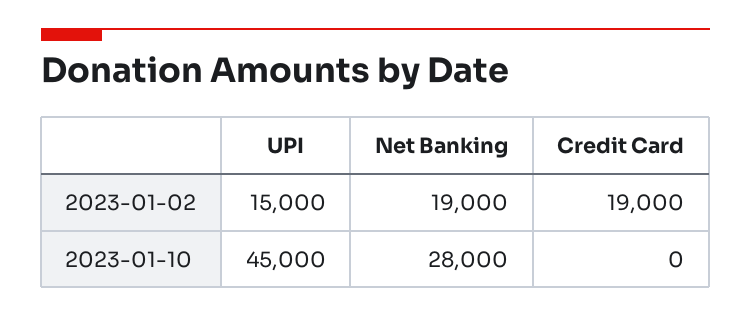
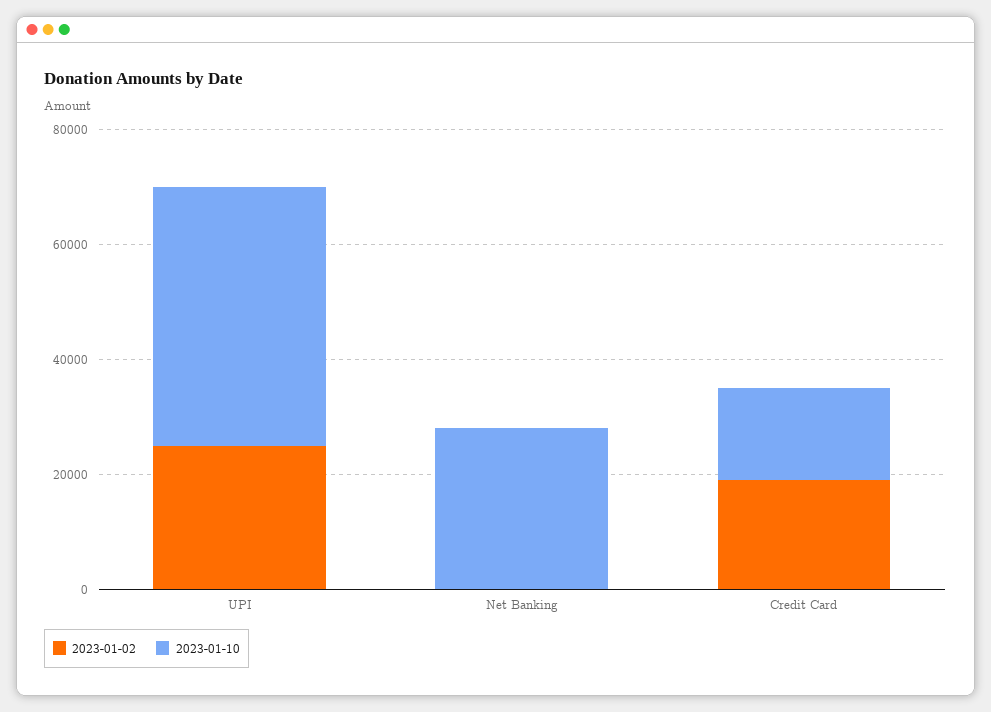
  {
    "2023-01-02": {
-     "UPI": 15000,
+     "UPI": 25000,
-     "Net Banking": 19000,
+     "Net Banking": 0,
      "Credit Card": 19000
    },
    "2023-01-10": {
      "UPI": 45000,
      "Net Banking": 28000,
-     "Credit Card": 0
+     "Credit Card": 15000
    }
  }

